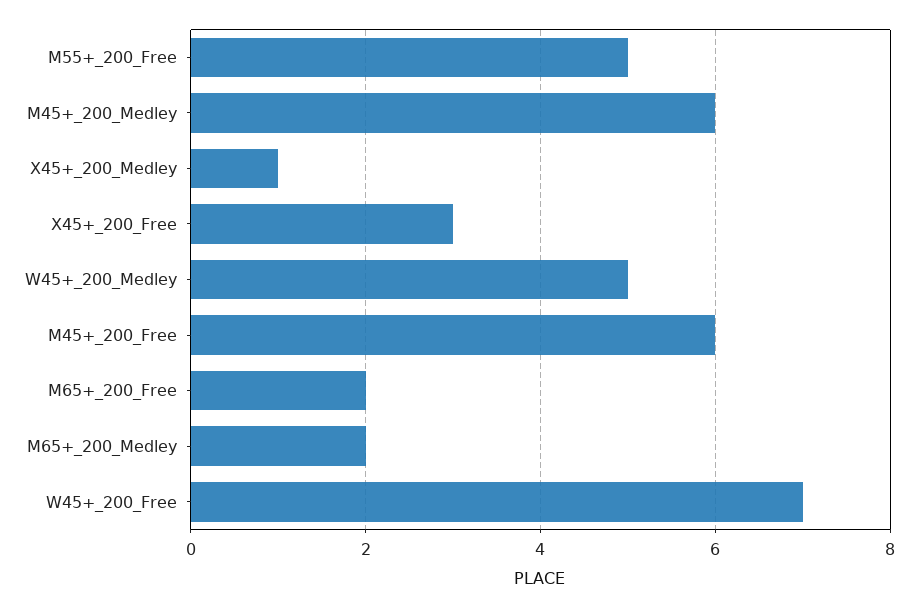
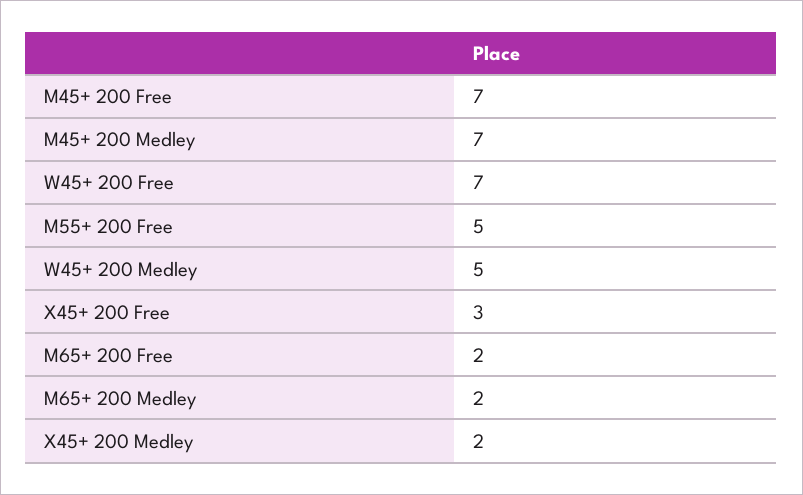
  {
    "M55+_200_Free": 5,
-   "M45+_200_Medley": 6,
+   "M45+_200_Medley": 7,
-   "X45+_200_Medley": 1,
+   "X45+_200_Medley": 2,
    "X45+_200_Free": 3,
    "W45+_200_Medley": 5,
-   "M45+_200_Free": 6,
+   "M45+_200_Free": 7,
    "M65+_200_Free": 2,
    "M65+_200_Medley": 2,
    "W45+_200_Free": 7
  }

